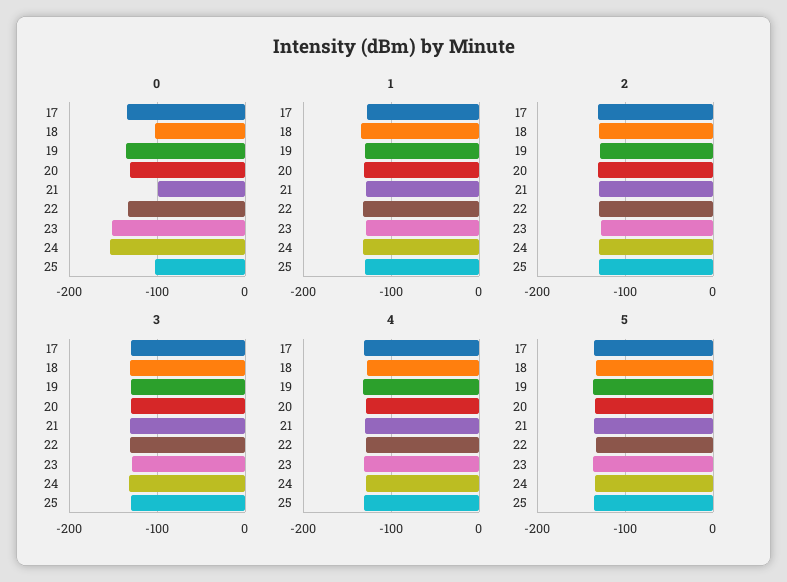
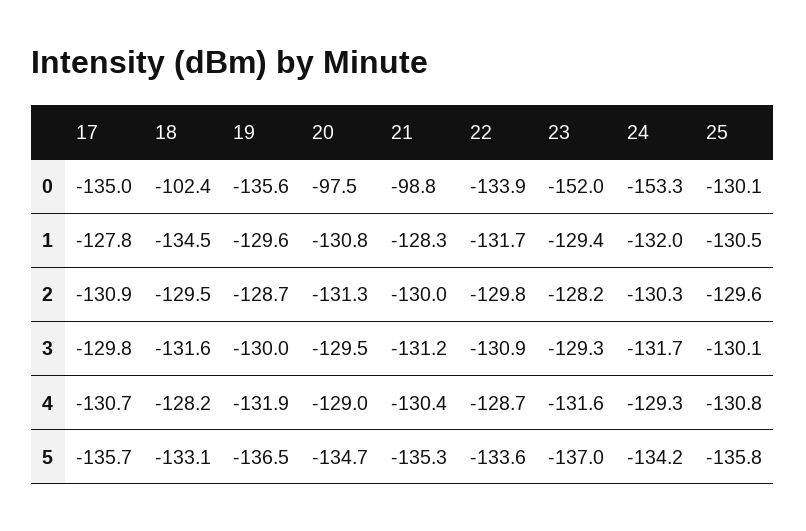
  {
    "0": {
      "17": -135,
      "18": -102.4,
      "19": -135.6,
-     "20": -130,
+     "20": -97.5,
      "21": -98.8,
      "22": -133.9,
      "23": -152,
      "24": -153.3,
-     "25": -100
+     "25": -130.1
    },
    "1": {
      "17": -127.8,
      "18": -134.5,
      "19": -129.6,
      "20": -130.8,
      "21": -128.3,
      "22": -131.7,
      "23": -129.4,
      "24": -132,
      "25": -130.5
    },
    "2": {
      "17": -130.9,
      "18": -129.5,
      "19": -128.7,
      "20": -131.3,
      "21": -130,
      "22": -129.8,
      "23": -128.2,
      "24": -130.3,
      "25": -129.6
    },
    "3": {
      "17": -129.8,
      "18": -131.6,
      "19": -130,
      "20": -129.5,
      "21": -131.2,
      "22": -130.9,
      "23": -129.3,
      "24": -131.7,
      "25": -130.1
    },
    "4": {
      "17": -130.7,
      "18": -128.2,
      "19": -131.9,
      "20": -129,
      "21": -130.4,
      "22": -128.7,
      "23": -131.6,
      "24": -129.3,
      "25": -130.8
    },
    "5": {
      "17": -135.7,
      "18": -133.1,
      "19": -136.5,
      "20": -134.7,
      "21": -135.3,
      "22": -133.6,
      "23": -137,
      "24": -134.2,
      "25": -135.8
    }
  }

